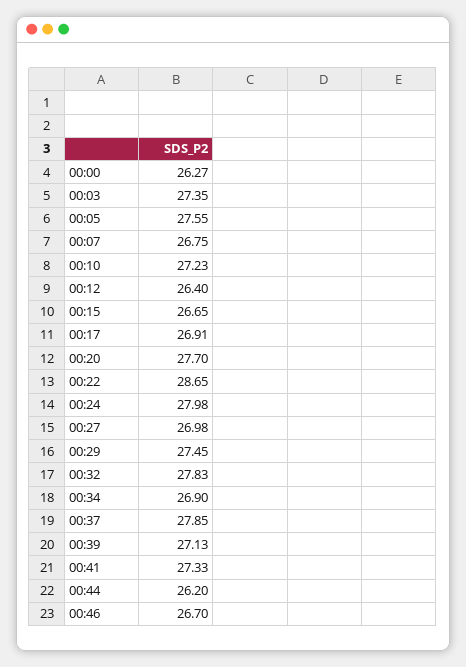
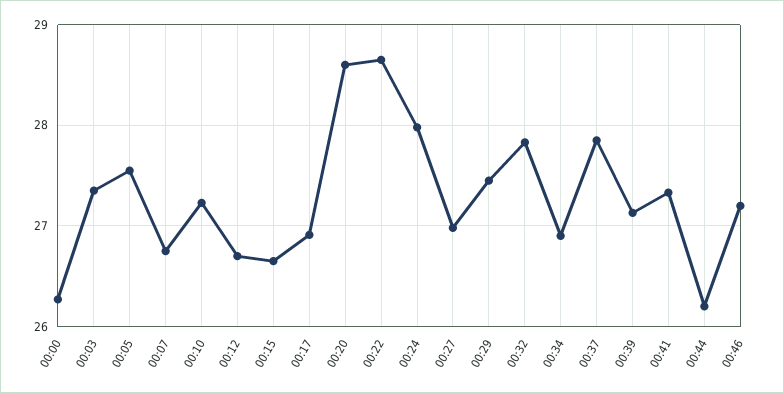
  {
    "00:00": 26.27,
    "00:03": 27.35,
    "00:05": 27.55,
    "00:07": 26.75,
    "00:10": 27.23,
-   "00:12": 26.4,
+   "00:12": 26.7,
    "00:15": 26.65,
    "00:17": 26.91,
-   "00:20": 27.7,
+   "00:20": 28.6,
    "00:22": 28.65,
    "00:24": 27.98,
    "00:27": 26.98,
    "00:29": 27.45,
    "00:32": 27.83,
    "00:34": 26.9,
    "00:37": 27.85,
    "00:39": 27.13,
    "00:41": 27.33,
    "00:44": 26.2,
-   "00:46": 26.7
+   "00:46": 27.2
  }

